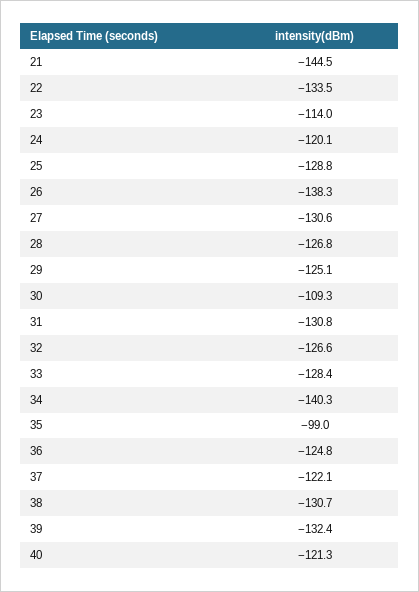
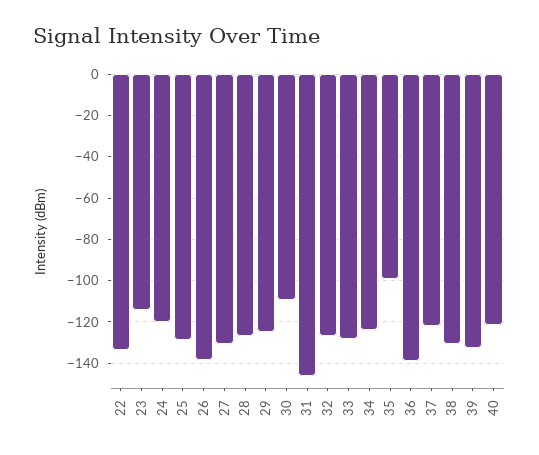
  {
-   "21": -144.5,
    "22": -133.5,
    "23": -114,
    "24": -120.1,
    "25": -128.8,
    "26": -138.3,
    "27": -130.6,
    "28": -126.8,
    "29": -125.1,
    "30": -109.3,
-   "31": -130.8,
+   "31": -145,
    "32": -126.6,
    "33": -128.4,
-   "34": -140.3,
+   "34": -125,
    "35": -99,
-   "36": -124.8,
+   "36": -140,
    "37": -122.1,
    "38": -130.7,
    "39": -132.4,
    "40": -121.3
  }

